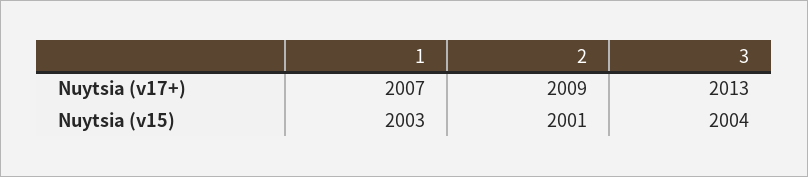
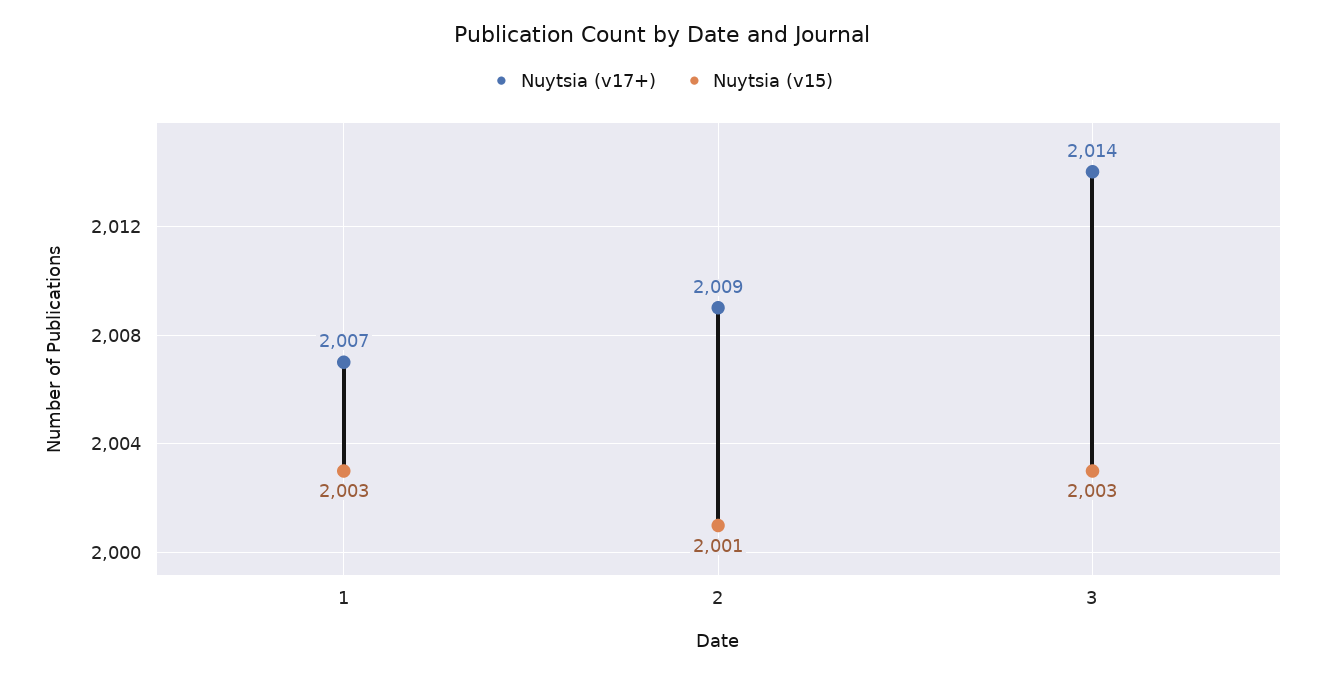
  {
    "Nuytsia (v17+)": {
      "1": 2007,
      "2": 2009,
-     "3": 2013
+     "3": 2014
    },
    "Nuytsia (v15)": {
      "1": 2003,
      "2": 2001,
-     "3": 2004
+     "3": 2003
    }
  }

